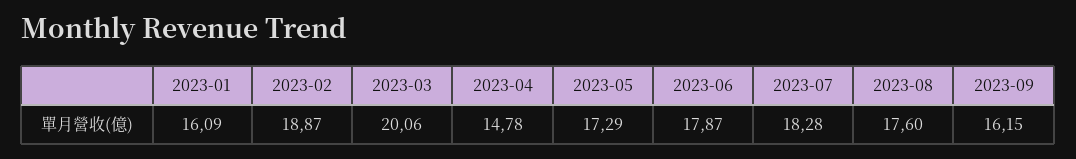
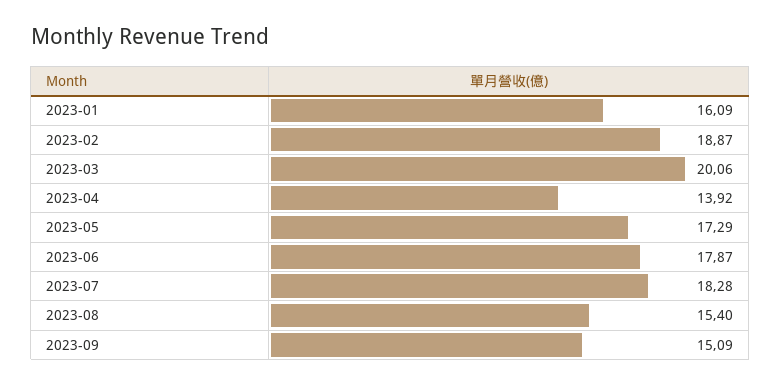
  {
    "2023-01": 16.09,
    "2023-02": 18.87,
    "2023-03": 20.06,
-   "2023-04": 14.78,
+   "2023-04": 13.92,
    "2023-05": 17.29,
    "2023-06": 17.87,
    "2023-07": 18.28,
-   "2023-08": 17.6,
+   "2023-08": 15.4,
-   "2023-09": 16.15
+   "2023-09": 15.09
  }

